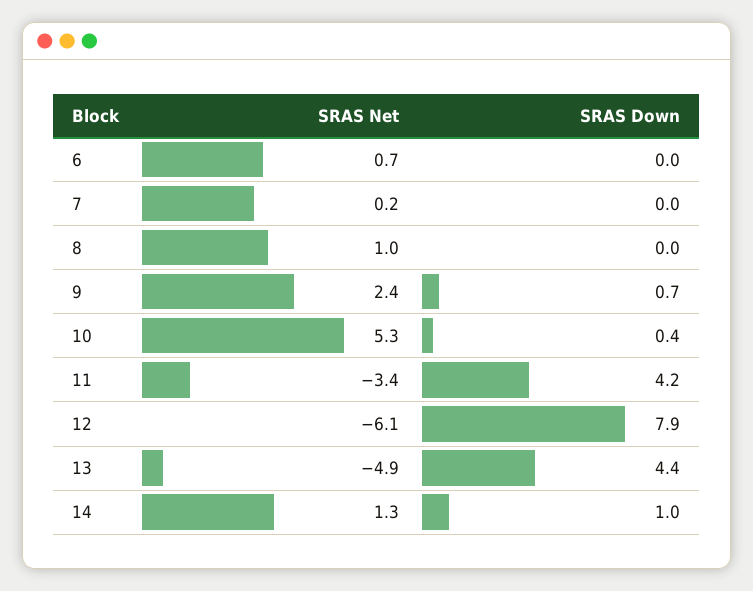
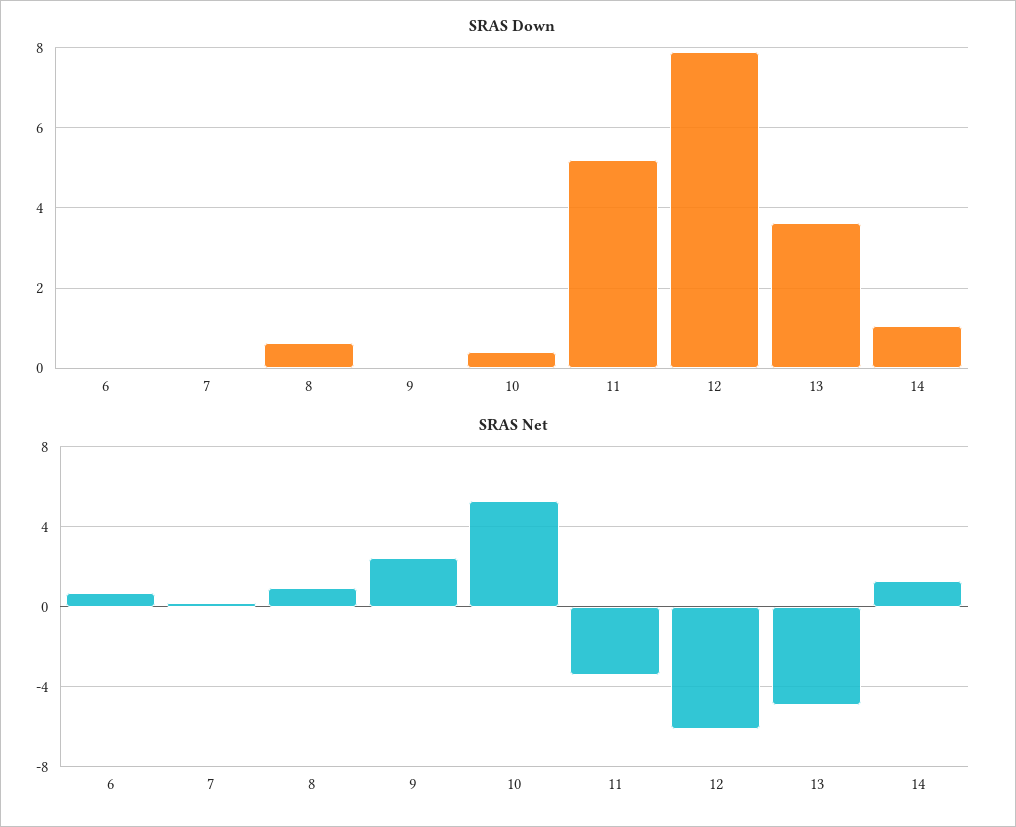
  {
    "SRAS Net": {
      "6": 0.7,
      "7": 0.2,
      "8": 1,
      "9": 2.4,
      "10": 5.3,
      "11": -3.4,
      "12": -6.1,
      "13": -4.9,
      "14": 1.3
    },
    "SRAS Down": {
      "6": 0,
      "7": 0,
-     "8": 0,
+     "8": 0.6,
-     "9": 0.7,
+     "9": 0,
      "10": 0.4,
-     "11": 4.2,
+     "11": 5.2,
      "12": 7.9,
-     "13": 4.4,
+     "13": 3.6,
      "14": 1
    }
  }

